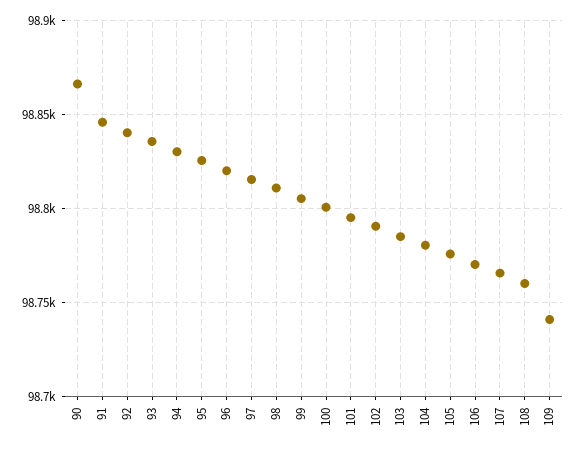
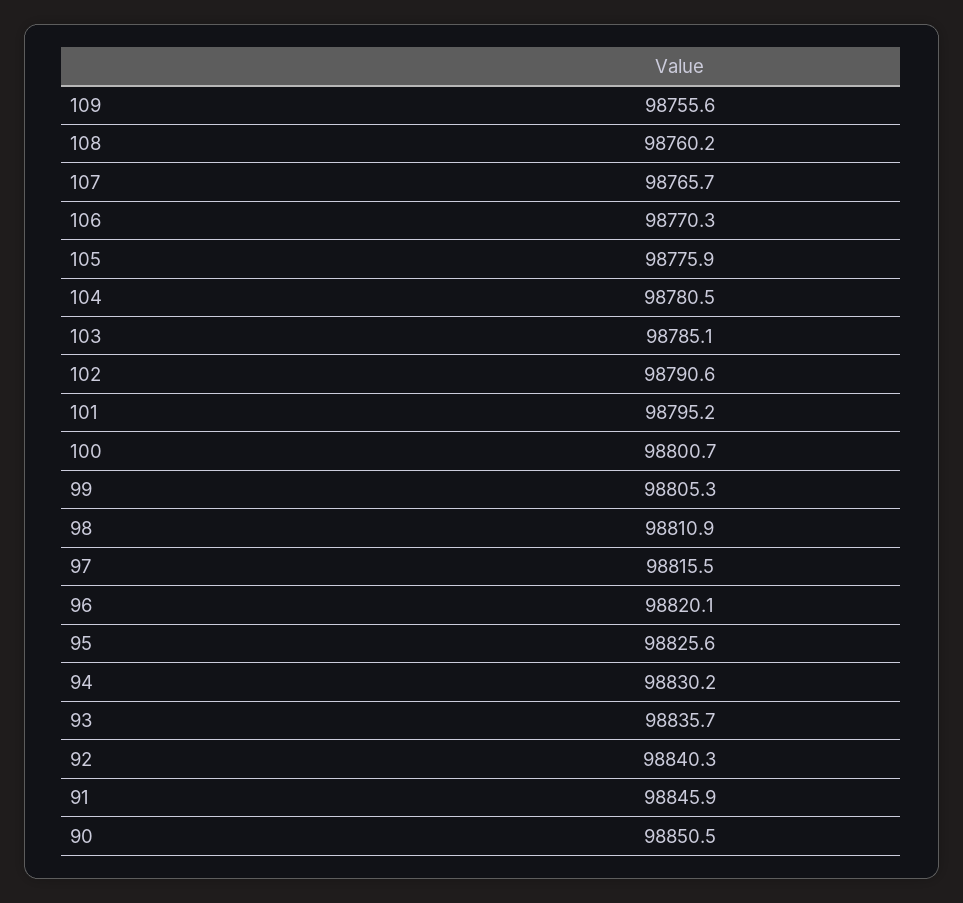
  {
-   "90": 98865,
+   "90": 98850.5,
    "91": 98845.9,
    "92": 98840.3,
    "93": 98835.7,
    "94": 98830.2,
    "95": 98825.6,
    "96": 98820.1,
    "97": 98815.5,
    "98": 98810.9,
    "99": 98805.3,
    "100": 98800.7,
    "101": 98795.2,
    "102": 98790.6,
    "103": 98785.1,
    "104": 98780.5,
    "105": 98775.9,
    "106": 98770.3,
    "107": 98765.7,
    "108": 98760.2,
-   "109": 98740
+   "109": 98755.6
  }

